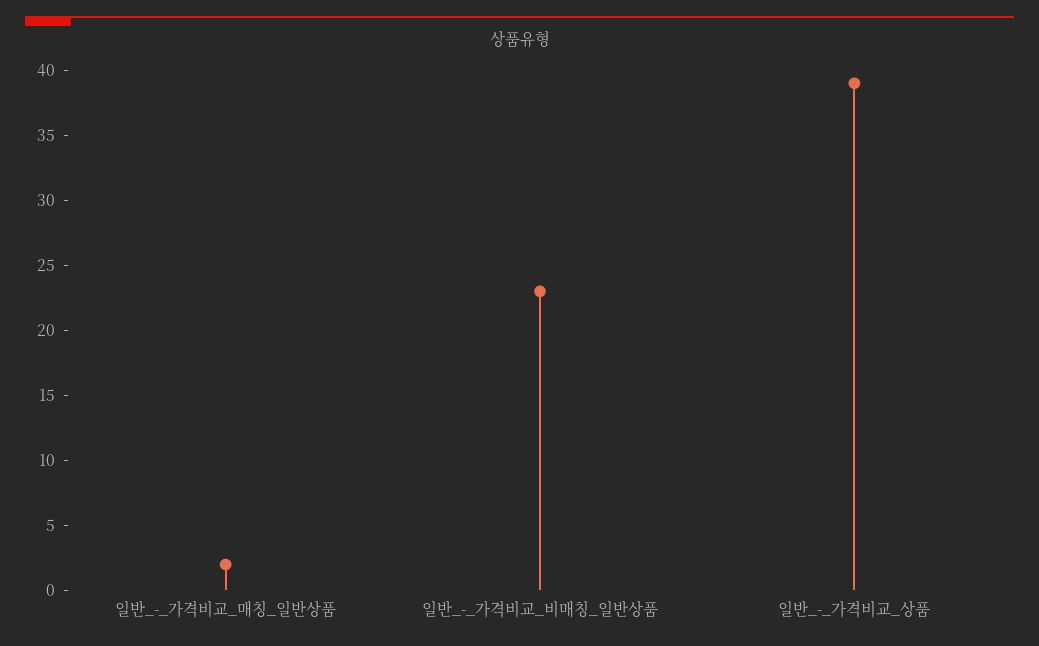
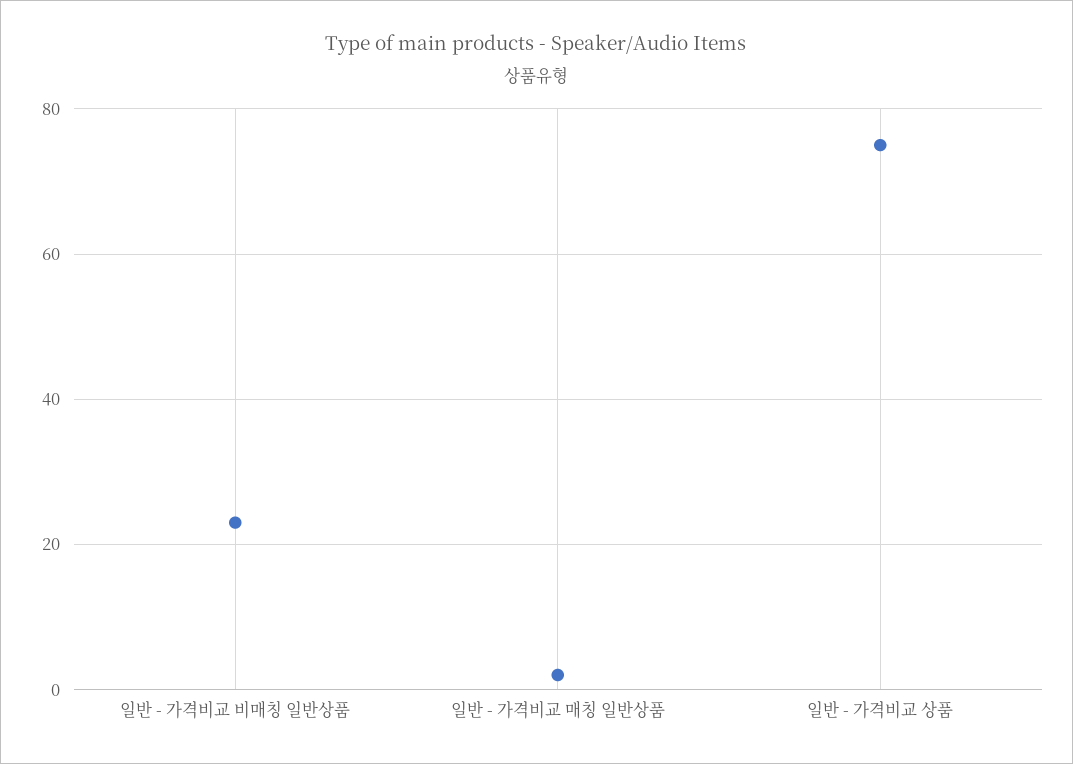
  {
    "일반_-_가격비교_매칭_일반상품": 2,
    "일반_-_가격비교_비매칭_일반상품": 23,
-   "일반_-_가격비교_상품": 39
+   "일반_-_가격비교_상품": 75
  }

